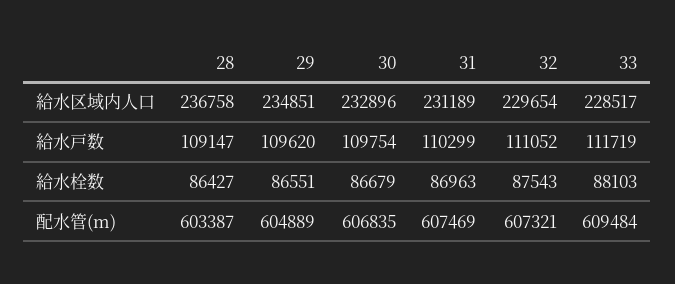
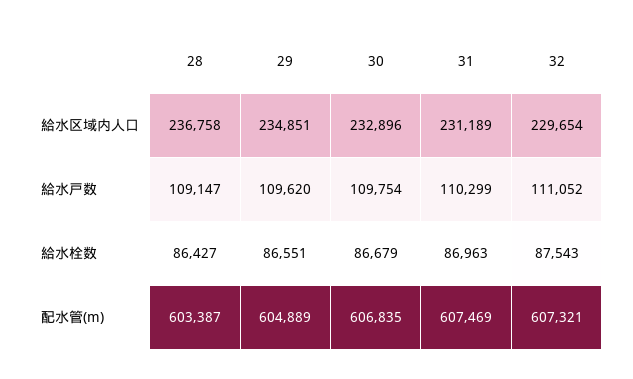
  {
    "28": {
      "給水区域内人口": 236758,
      "給水戸数": 109147,
      "給水栓数": 86427,
      "配水管(m)": 603387
    },
    "29": {
      "給水区域内人口": 234851,
      "給水戸数": 109620,
      "給水栓数": 86551,
      "配水管(m)": 604889
    },
    "30": {
      "給水区域内人口": 232896,
      "給水戸数": 109754,
      "給水栓数": 86679,
      "配水管(m)": 606835
    },
    "31": {
      "給水区域内人口": 231189,
      "給水戸数": 110299,
      "給水栓数": 86963,
      "配水管(m)": 607469
    },
    "32": {
      "給水区域内人口": 229654,
      "給水戸数": 111052,
      "給水栓数": 87543,
      "配水管(m)": 607321
-   },
+   }
-   "33": {
-     "給水区域内人口": 228517,
-     "給水戸数": 111719,
-     "給水栓数": 88103,
-     "配水管(m)": 609484
-   }
  }

